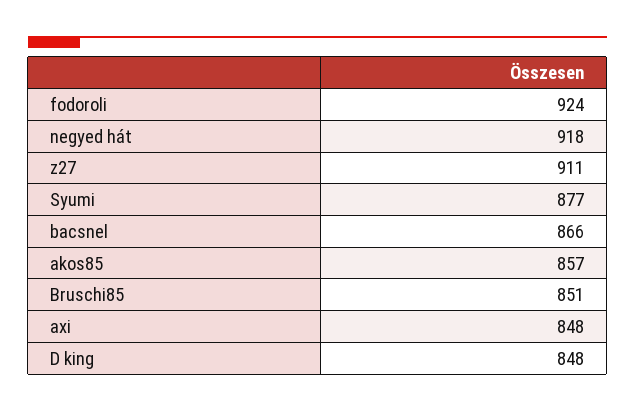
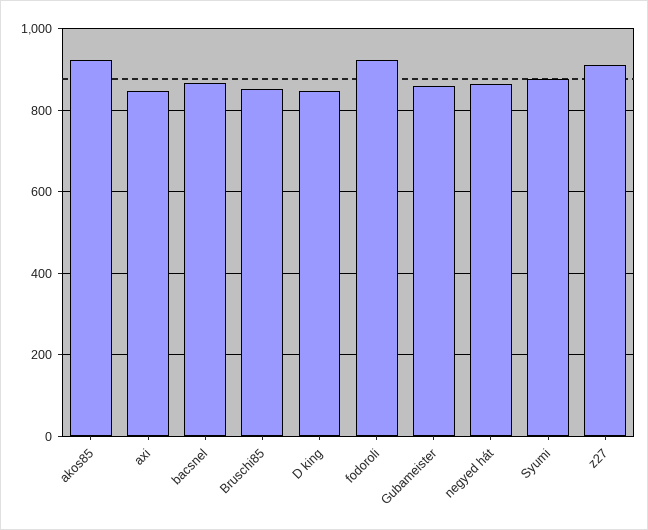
  {
    "fodoroli": 924,
-   "negyed hát": 918,
+   "negyed hát": 860,
    "z27": 911,
    "Syumi": 877,
    "bacsnel": 866,
-   "akos85": 857,
+   "akos85": 920,
    "Bruschi85": 851,
    "axi": 848,
-   "D king": 848
+   "D king": 848,
+   "Gubameister": 860
  }

